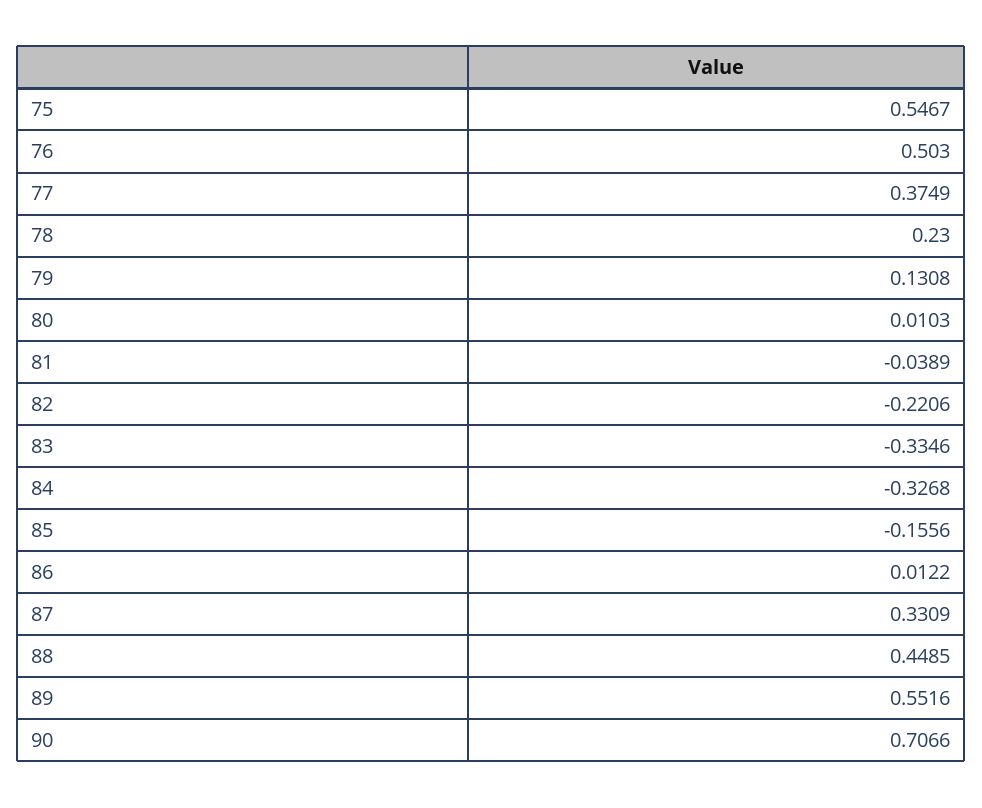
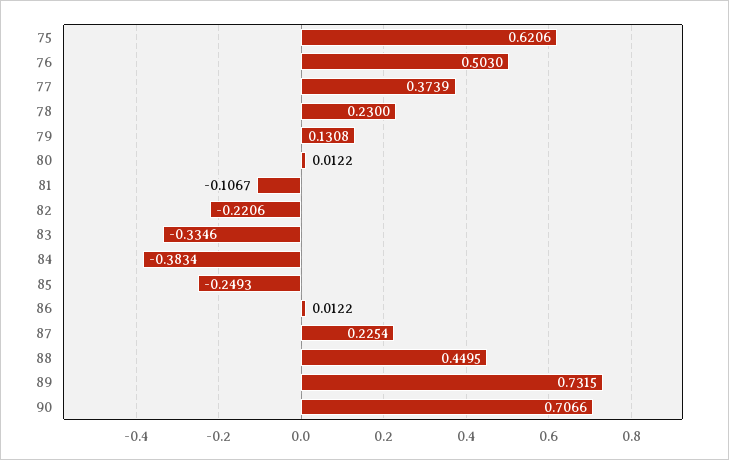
  {
-   "75": 0.5467,
+   "75": 0.6206,
    "76": 0.503,
-   "77": 0.3749,
+   "77": 0.3739,
    "78": 0.23,
    "79": 0.1308,
-   "80": 0.0103,
+   "80": 0.0122,
-   "81": -0.0389,
+   "81": -0.1067,
    "82": -0.2206,
    "83": -0.3346,
-   "84": -0.3268,
+   "84": -0.3834,
-   "85": -0.1556,
+   "85": -0.2493,
    "86": 0.0122,
-   "87": 0.3309,
+   "87": 0.2254,
-   "88": 0.4485,
+   "88": 0.4495,
-   "89": 0.5516,
+   "89": 0.7315,
    "90": 0.7066
  }

